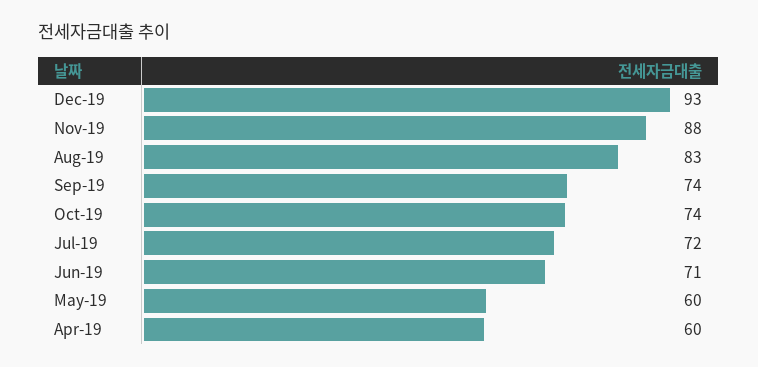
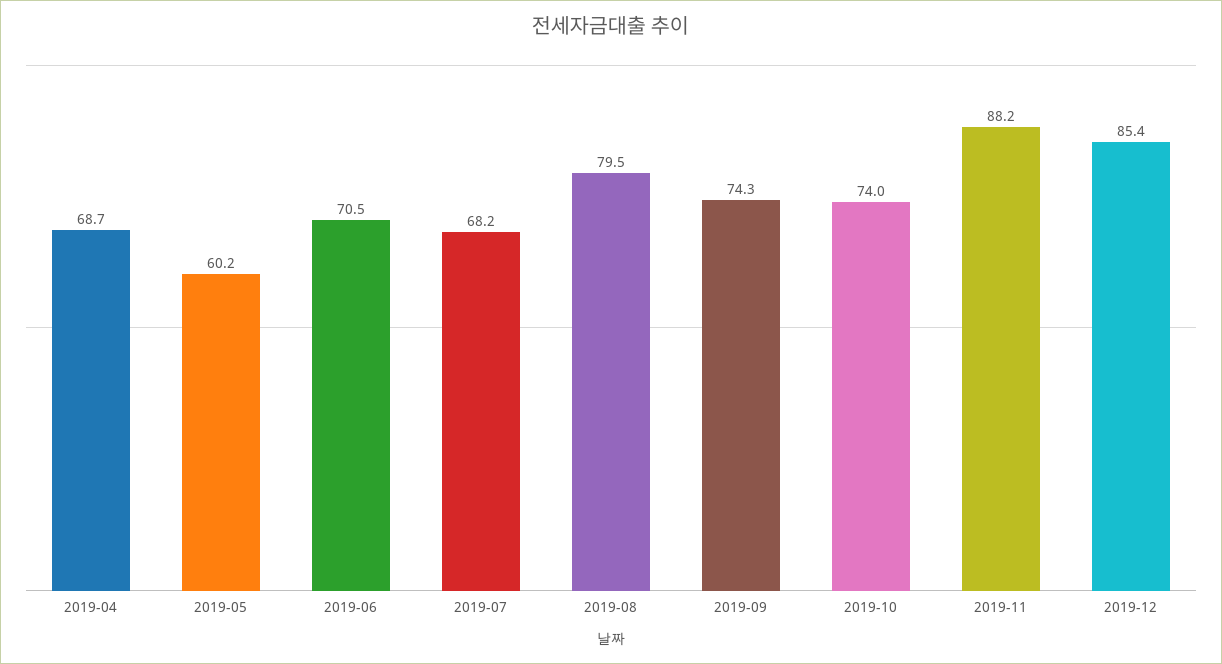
  {
-   "Dec-19": 93,
+   "Dec-19": 85.4,
    "Nov-19": 88.2,
-   "Aug-19": 83,
+   "Aug-19": 79.5,
    "Sep-19": 74.3,
    "Oct-19": 74,
-   "Jul-19": 72,
+   "Jul-19": 68.2,
    "Jun-19": 70.5,
    "May-19": 60.2,
-   "Apr-19": 60
+   "Apr-19": 68.7
  }

